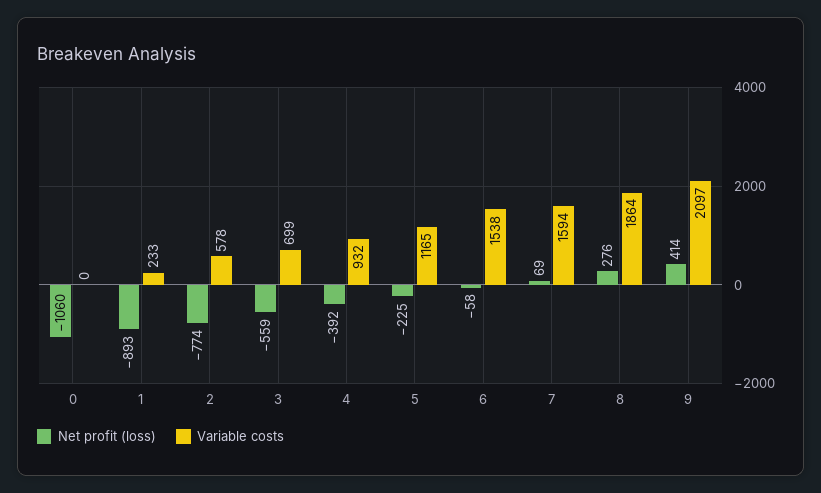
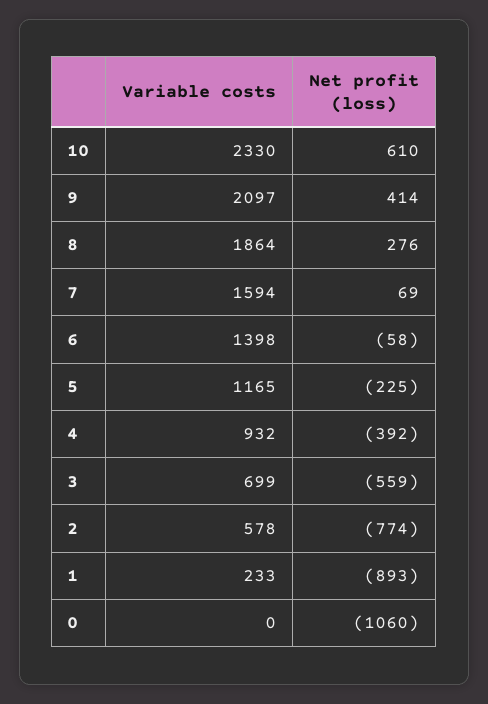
  {
    "Net profit (loss)": {
      "0": -1060,
      "1": -893,
      "2": -774,
      "3": -559,
      "4": -392,
      "5": -225,
      "6": -58,
      "7": 69,
      "8": 276,
-     "9": 414
+     "9": 414,
+     "10": 610
    },
    "Variable costs": {
      "0": 0,
      "1": 233,
      "2": 578,
      "3": 699,
      "4": 932,
      "5": 1165,
-     "6": 1538,
+     "6": 1398,
      "7": 1594,
      "8": 1864,
-     "9": 2097
+     "9": 2097,
+     "10": 2330
    }
  }

